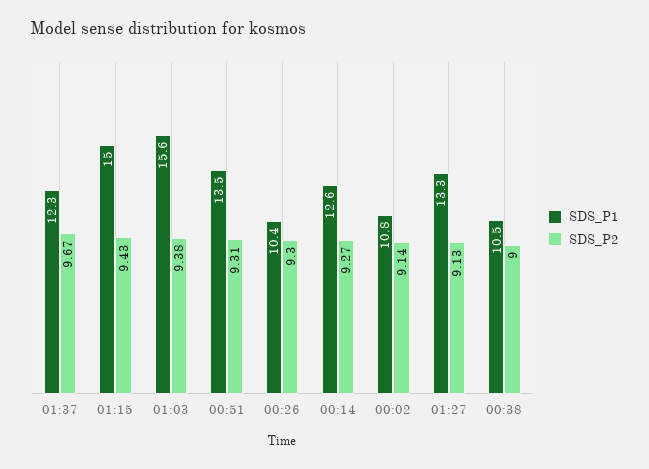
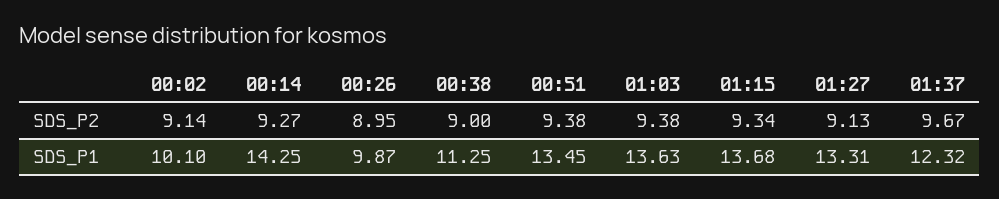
  {
    "SDS_P1": {
      "01:37": 12.32,
-     "01:15": 15,
+     "01:15": 13.68,
-     "01:03": 15.6,
+     "01:03": 13.63,
      "00:51": 13.45,
-     "00:26": 10.4,
+     "00:26": 9.87,
-     "00:14": 12.6,
+     "00:14": 14.25,
-     "00:02": 10.8,
+     "00:02": 10.1,
      "01:27": 13.31,
-     "00:38": 10.5
+     "00:38": 11.25
    },
    "SDS_P2": {
      "01:37": 9.67,
-     "01:15": 9.43,
+     "01:15": 9.34,
      "01:03": 9.38,
-     "00:51": 9.31,
+     "00:51": 9.38,
-     "00:26": 9.3,
+     "00:26": 8.95,
      "00:14": 9.27,
      "00:02": 9.14,
      "01:27": 9.13,
      "00:38": 9
    }
  }

